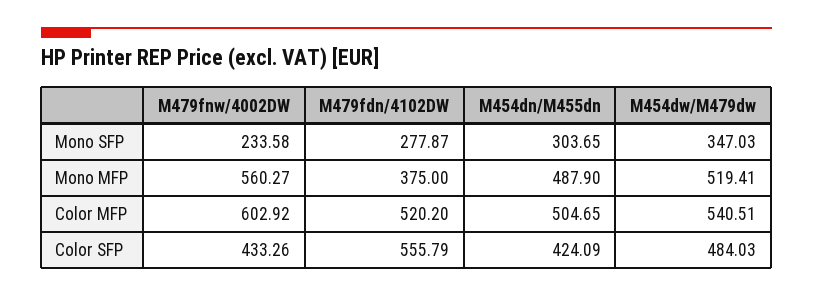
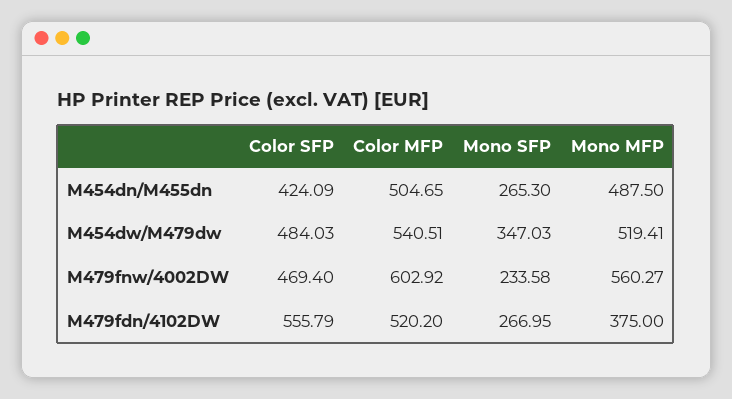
  {
    "M479fnw/4002DW": {
      "Mono SFP": 233.58,
      "Mono MFP": 560.27,
      "Color MFP": 602.92,
-     "Color SFP": 433.26
+     "Color SFP": 469.4
    },
    "M479fdn/4102DW": {
-     "Mono SFP": 277.87,
+     "Mono SFP": 266.95,
      "Mono MFP": 375,
      "Color MFP": 520.2,
      "Color SFP": 555.79
    },
    "M454dn/M455dn": {
-     "Mono SFP": 303.65,
+     "Mono SFP": 265.3,
-     "Mono MFP": 487.9,
+     "Mono MFP": 487.5,
      "Color MFP": 504.65,
      "Color SFP": 424.09
    },
    "M454dw/M479dw": {
      "Mono SFP": 347.03,
      "Mono MFP": 519.41,
      "Color MFP": 540.51,
      "Color SFP": 484.03
    }
  }

